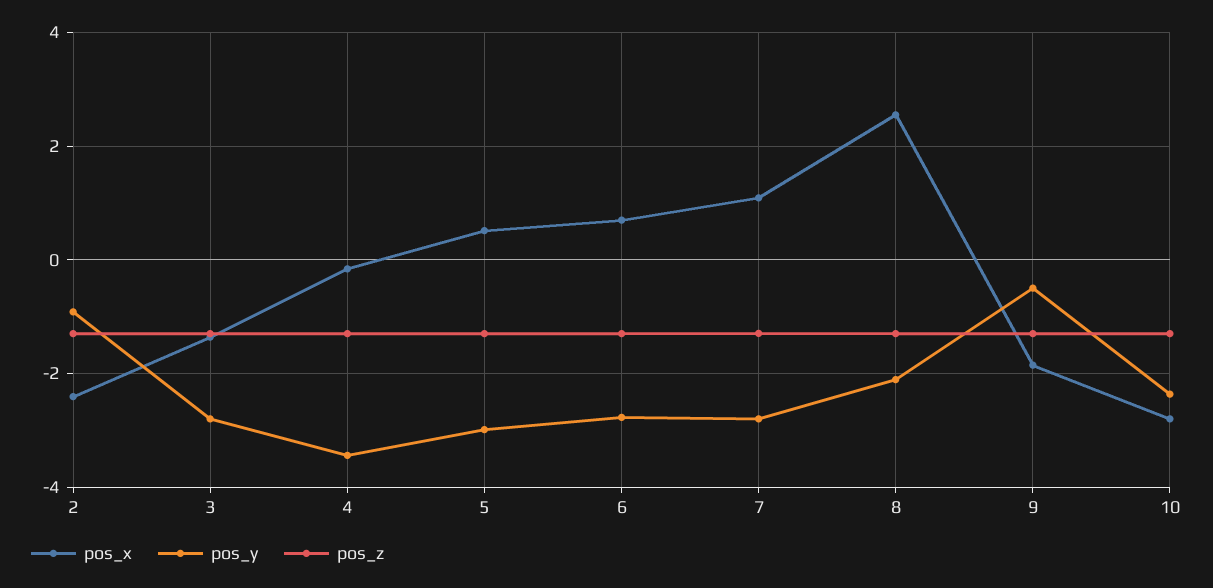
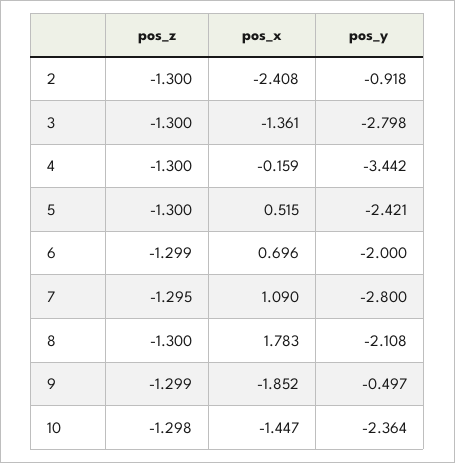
  {
    "pos_x": {
      "2": -2.408,
      "3": -1.361,
      "4": -0.159,
      "5": 0.515,
      "6": 0.696,
      "7": 1.09,
-     "8": 2.6,
+     "8": 1.783,
      "9": -1.852,
-     "10": -2.8
+     "10": -1.447
    },
    "pos_y": {
      "2": -0.918,
      "3": -2.798,
      "4": -3.442,
-     "5": -3,
+     "5": -2.421,
-     "6": -2.8,
+     "6": -2,
      "7": -2.8,
      "8": -2.108,
      "9": -0.497,
      "10": -2.364
    },
    "pos_z": {
      "2": -1.3,
      "3": -1.3,
      "4": -1.3,
      "5": -1.3,
      "6": -1.299,
      "7": -1.295,
      "8": -1.3,
      "9": -1.299,
      "10": -1.298
    }
  }

